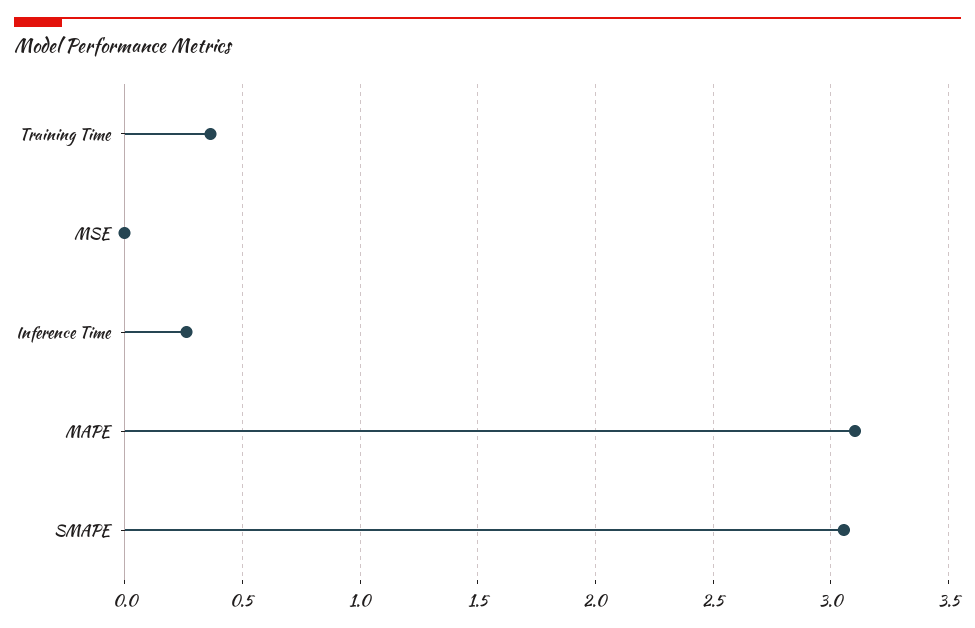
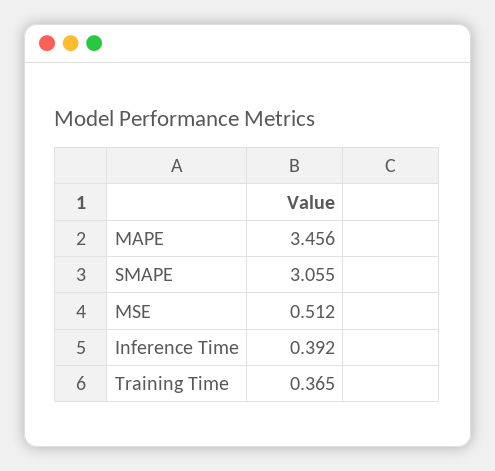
  {
    "Training Time": 0.365,
-   "MSE": 0,
+   "MSE": 0.512,
-   "Inference Time": 0.25,
+   "Inference Time": 0.392,
-   "MAPE": 3.1,
+   "MAPE": 3.456,
    "SMAPE": 3.055
  }

